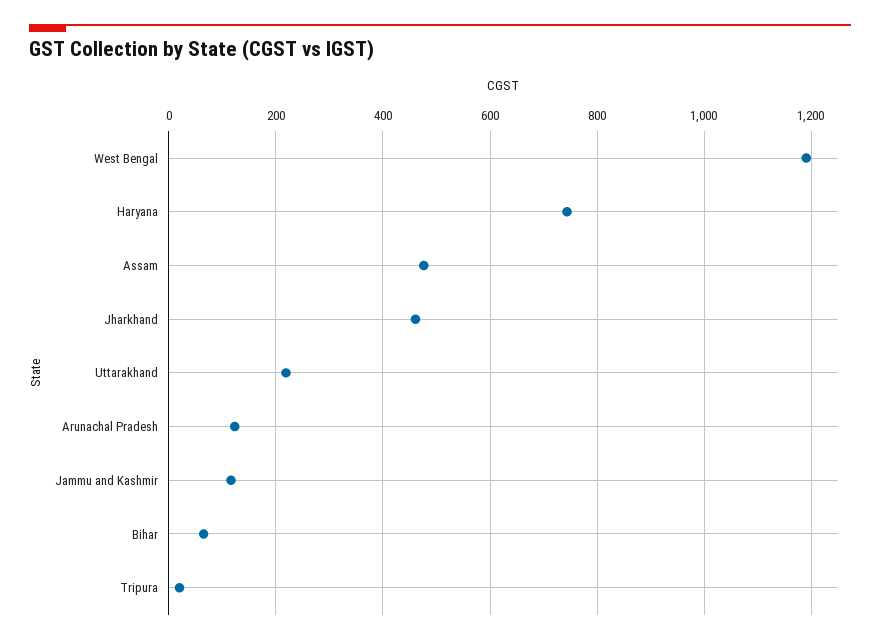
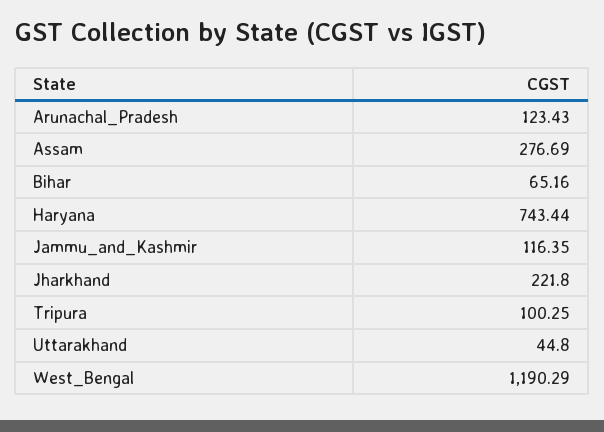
  {
    "West Bengal": 1190.29,
    "Haryana": 743.44,
-   "Assam": 480,
+   "Assam": 276.69,
-   "Jharkhand": 460,
+   "Jharkhand": 221.8,
-   "Uttarakhand": 220,
+   "Uttarakhand": 44.8,
    "Arunachal Pradesh": 123.43,
    "Jammu and Kashmir": 116.35,
    "Bihar": 65.16,
-   "Tripura": 20
+   "Tripura": 100.25
  }

